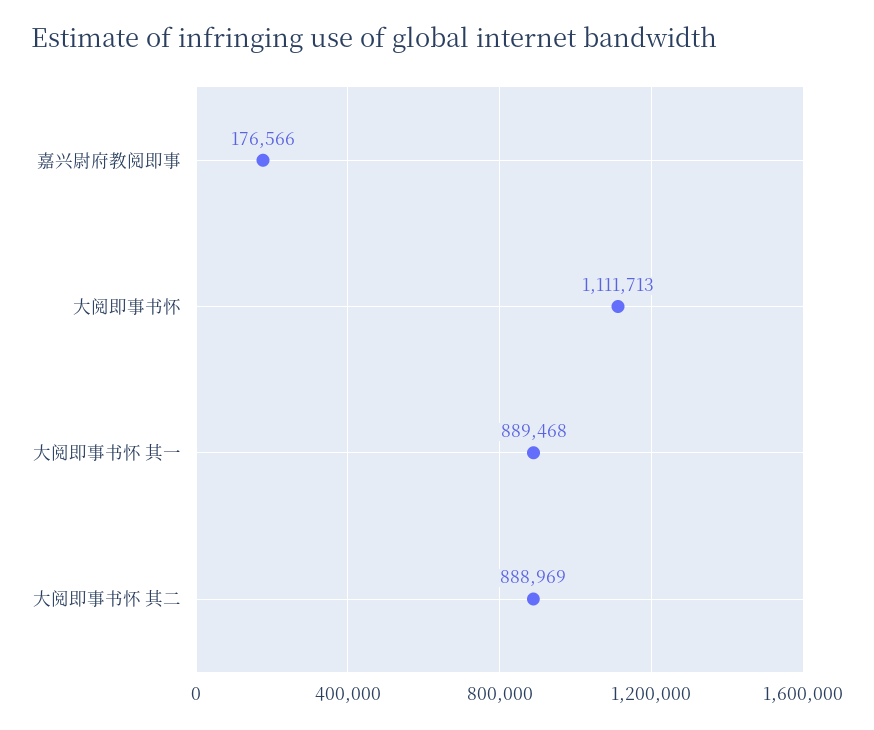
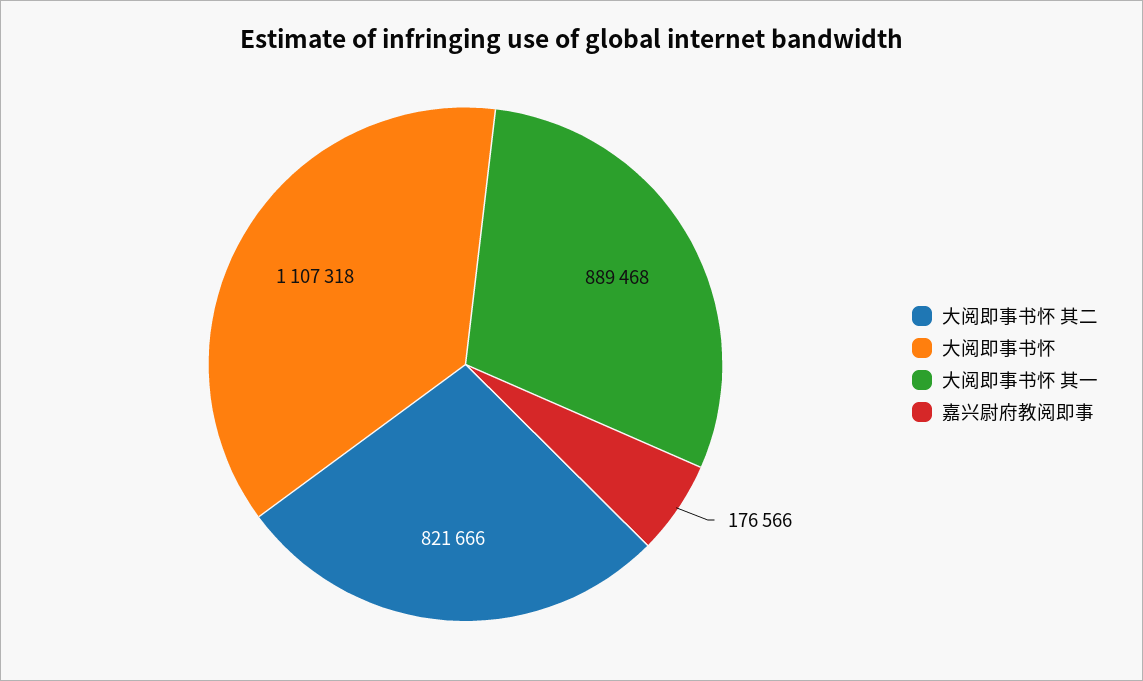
  {
    "嘉兴尉府教阅即事": 176566,
-   "大阅即事书怀": 1111713,
+   "大阅即事书怀": 1107318,
    "大阅即事书怀 其一": 889468,
-   "大阅即事书怀 其二": 888969
+   "大阅即事书怀 其二": 821666
  }

